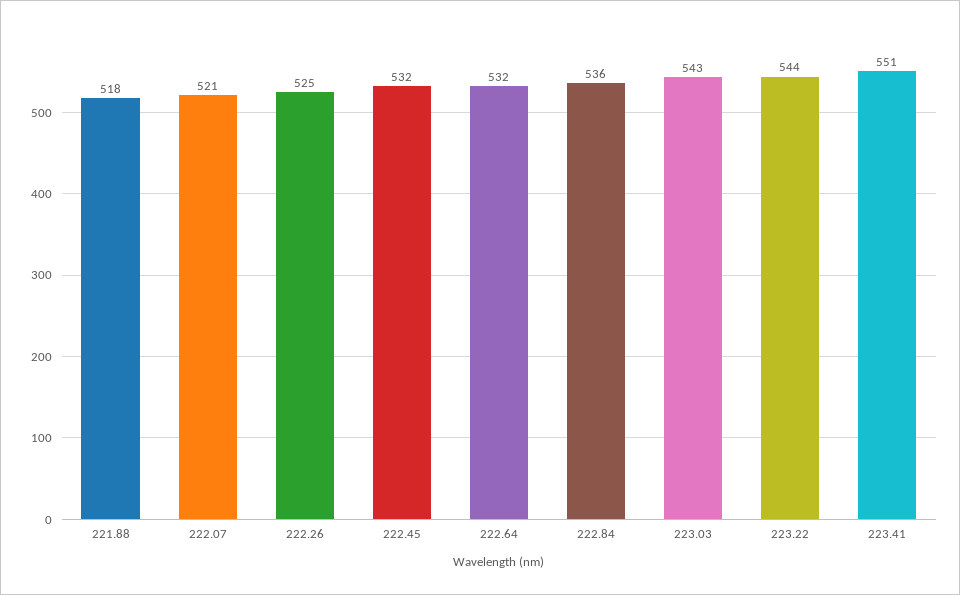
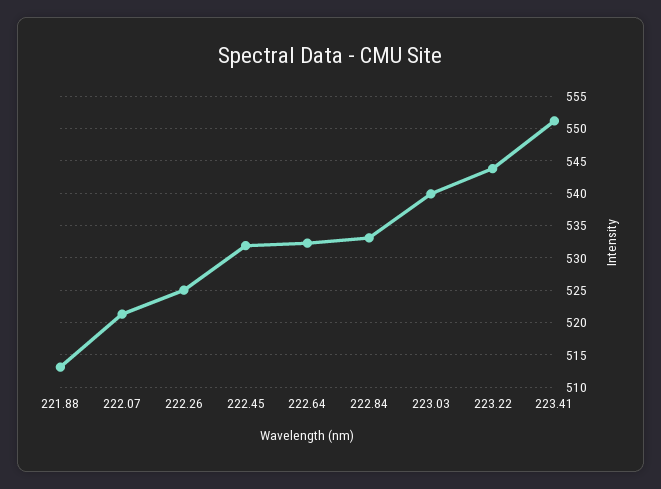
  {
-   "221.88": 518,
+   "221.88": 513,
    "222.07": 521,
    "222.26": 525,
    "222.45": 532,
    "222.64": 532,
-   "222.84": 536,
+   "222.84": 533,
-   "223.03": 543,
+   "223.03": 540,
    "223.22": 544,
    "223.41": 551
  }

